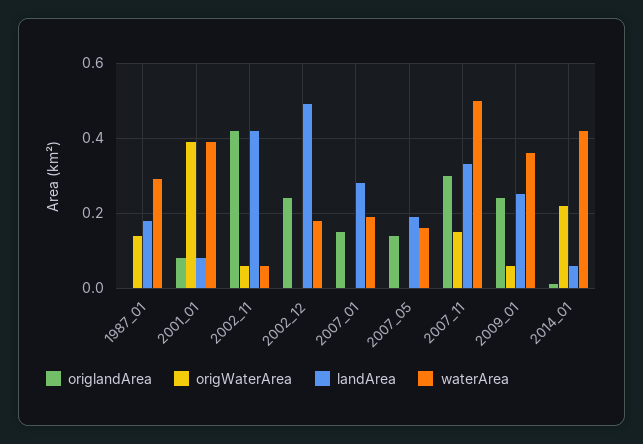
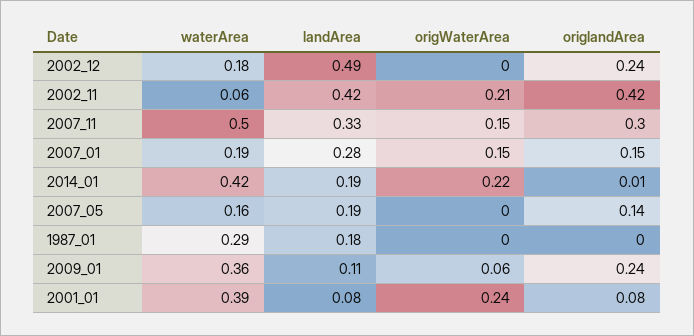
  {
    "origlandArea": {
      "1987_01": 0,
      "2001_01": 0.08,
      "2002_11": 0.42,
      "2002_12": 0.24,
      "2007_01": 0.15,
      "2007_05": 0.14,
      "2007_11": 0.3,
      "2009_01": 0.24,
      "2014_01": 0.01
    },
    "origWaterArea": {
-     "1987_01": 0.15,
+     "1987_01": 0,
-     "2001_01": 0.4,
+     "2001_01": 0.24,
-     "2002_11": 0.05,
+     "2002_11": 0.21,
      "2002_12": 0,
-     "2007_01": 0,
+     "2007_01": 0.15,
      "2007_05": 0,
      "2007_11": 0.15,
      "2009_01": 0.06,
      "2014_01": 0.22
    },
    "landArea": {
      "1987_01": 0.18,
      "2001_01": 0.08,
      "2002_11": 0.42,
      "2002_12": 0.49,
      "2007_01": 0.28,
      "2007_05": 0.19,
      "2007_11": 0.33,
-     "2009_01": 0.25,
+     "2009_01": 0.11,
-     "2014_01": 0.05
+     "2014_01": 0.19
    },
    "waterArea": {
      "1987_01": 0.29,
      "2001_01": 0.39,
      "2002_11": 0.06,
      "2002_12": 0.18,
      "2007_01": 0.19,
      "2007_05": 0.16,
      "2007_11": 0.5,
      "2009_01": 0.36,
      "2014_01": 0.42
    }
  }

